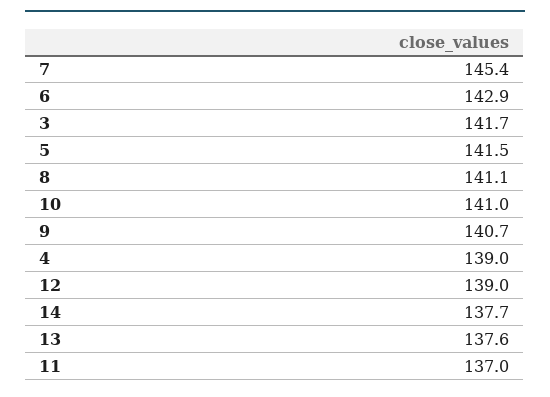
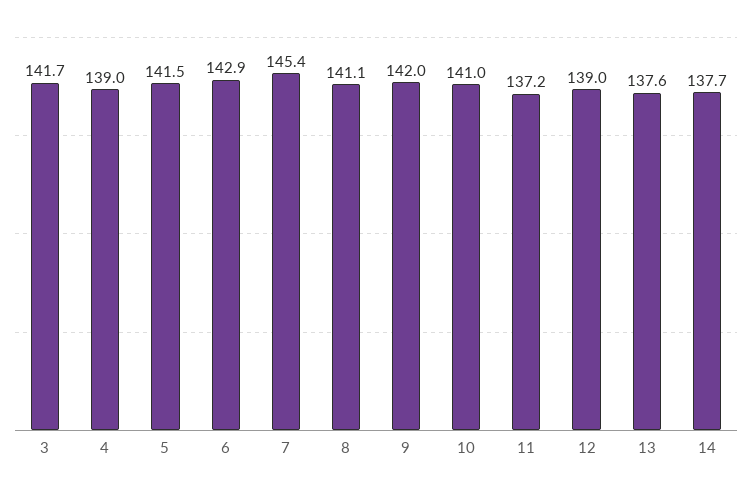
  {
    "7": 145.4,
    "6": 142.9,
    "3": 141.7,
    "5": 141.5,
    "8": 141.1,
    "10": 141,
-   "9": 140.7,
+   "9": 142,
    "4": 139,
    "12": 139,
    "14": 137.7,
    "13": 137.6,
-   "11": 137
+   "11": 137.2
  }

